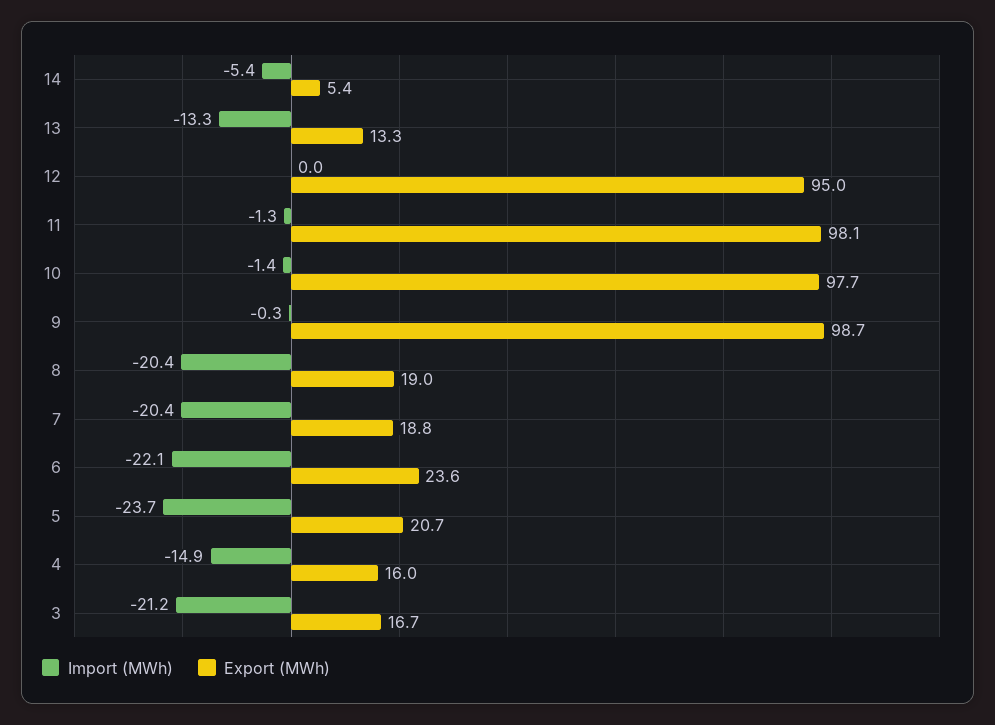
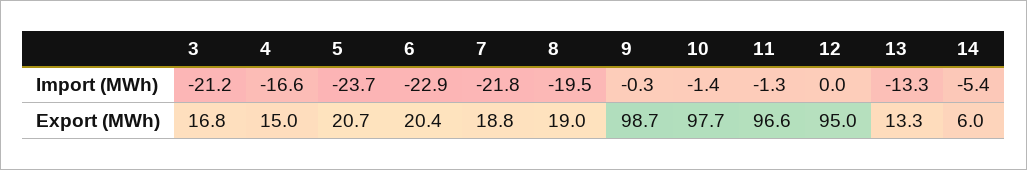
  {
    "Import (MWh)": {
      "14": -5.4,
      "13": -13.3,
      "12": 0,
      "11": -1.3,
      "10": -1.4,
      "9": -0.3,
-     "8": -20.4,
+     "8": -19.5,
-     "7": -20.4,
+     "7": -21.8,
-     "6": -22.1,
+     "6": -22.9,
      "5": -23.7,
-     "4": -14.9,
+     "4": -16.6,
      "3": -21.2
    },
    "Export (MWh)": {
-     "14": 5.4,
+     "14": 6,
      "13": 13.3,
      "12": 95,
-     "11": 98.1,
+     "11": 96.6,
      "10": 97.7,
      "9": 98.7,
      "8": 19,
      "7": 18.8,
-     "6": 23.6,
+     "6": 20.4,
      "5": 20.7,
-     "4": 16,
+     "4": 15,
-     "3": 16.7
+     "3": 16.8
    }
  }

